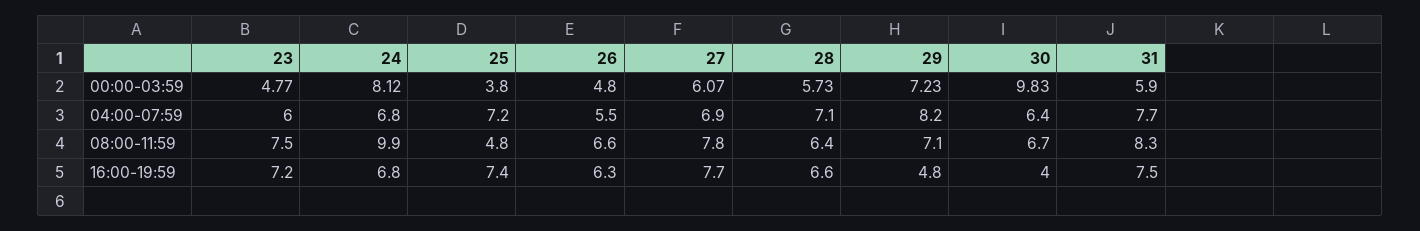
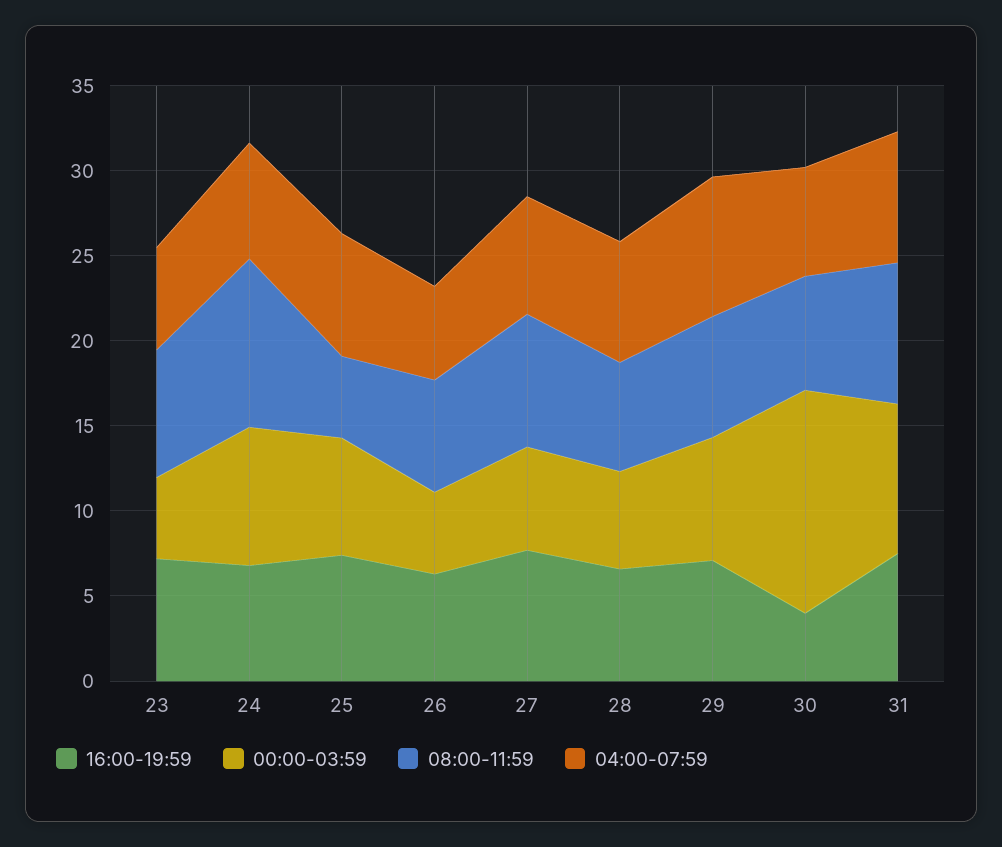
  {
    "00:00-03:59": {
      "23": 4.77,
      "24": 8.12,
-     "25": 3.8,
+     "25": 7,
      "26": 4.8,
      "27": 6.07,
      "28": 5.73,
      "29": 7.23,
-     "30": 9.83,
+     "30": 13,
-     "31": 5.9
+     "31": 9
    },
    "04:00-07:59": {
      "23": 6,
      "24": 6.8,
      "25": 7.2,
      "26": 5.5,
      "27": 6.9,
      "28": 7.1,
      "29": 8.2,
      "30": 6.4,
      "31": 7.7
    },
    "08:00-11:59": {
      "23": 7.5,
      "24": 9.9,
      "25": 4.8,
      "26": 6.6,
      "27": 7.8,
      "28": 6.4,
      "29": 7.1,
      "30": 6.7,
      "31": 8.3
    },
    "16:00-19:59": {
      "23": 7.2,
      "24": 6.8,
      "25": 7.4,
      "26": 6.3,
      "27": 7.7,
      "28": 6.6,
-     "29": 4.8,
+     "29": 7,
      "30": 4,
      "31": 7.5
    }
  }

